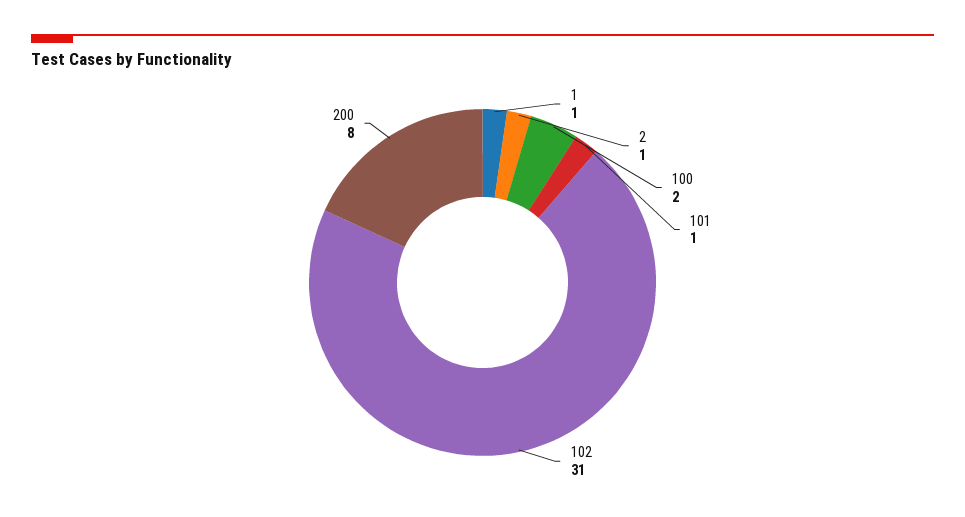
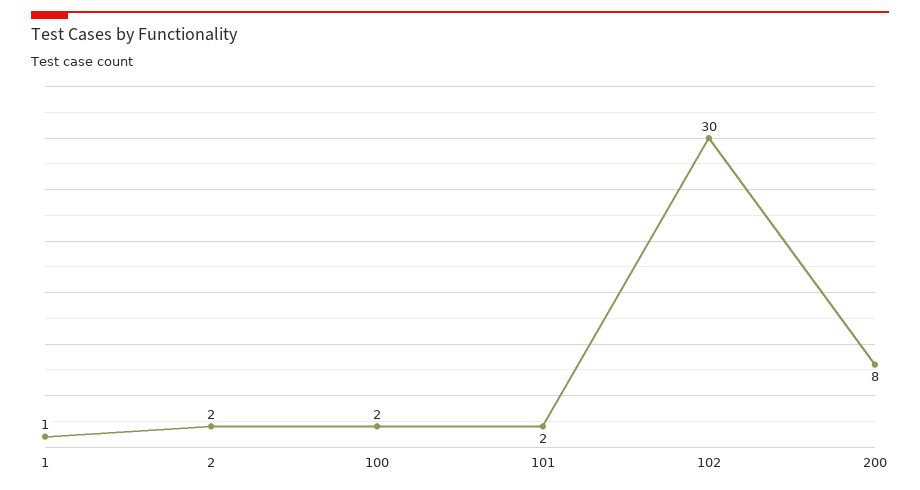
  {
    "1": 1,
-   "2": 1,
+   "2": 2,
    "100": 2,
-   "101": 1,
+   "101": 2,
-   "102": 31,
+   "102": 30,
    "200": 8
  }

